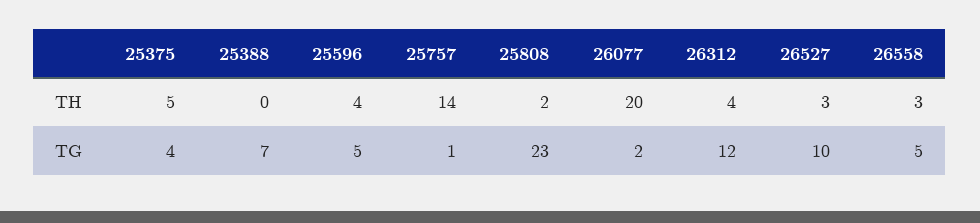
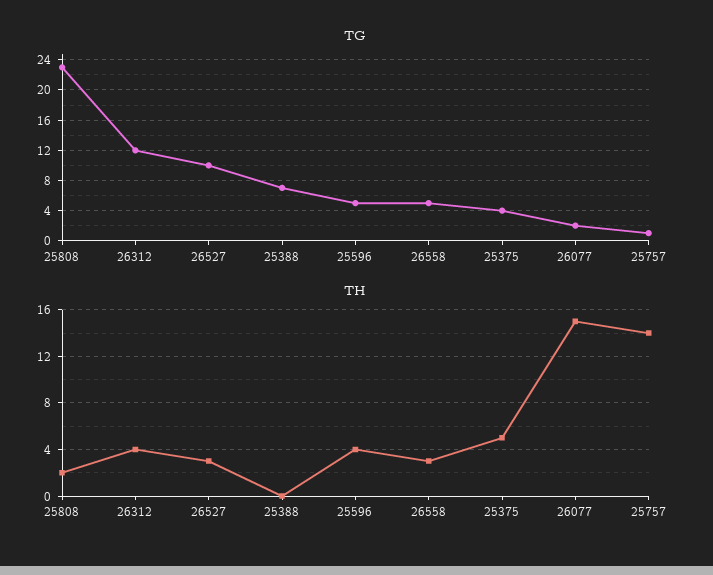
  {
    "TH": {
      "25375": 5,
      "25388": 0,
      "25596": 4,
      "25757": 14,
      "25808": 2,
-     "26077": 20,
+     "26077": 15,
      "26312": 4,
      "26527": 3,
      "26558": 3
    },
    "TG": {
      "25375": 4,
      "25388": 7,
      "25596": 5,
      "25757": 1,
      "25808": 23,
      "26077": 2,
      "26312": 12,
      "26527": 10,
      "26558": 5
    }
  }

